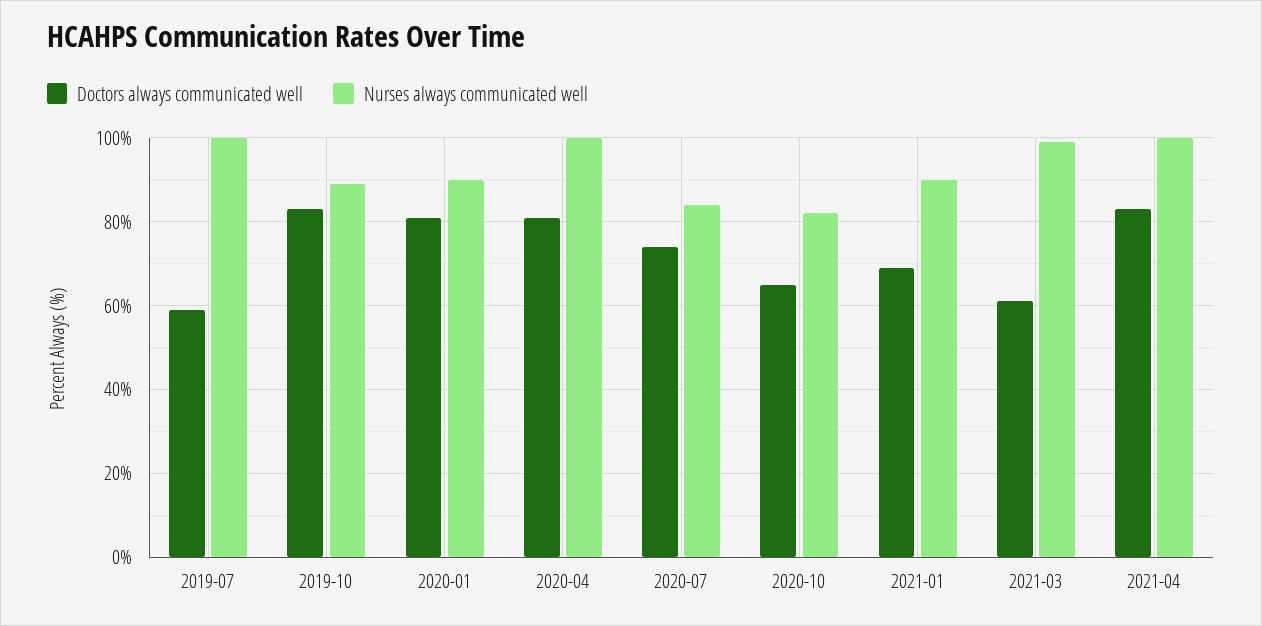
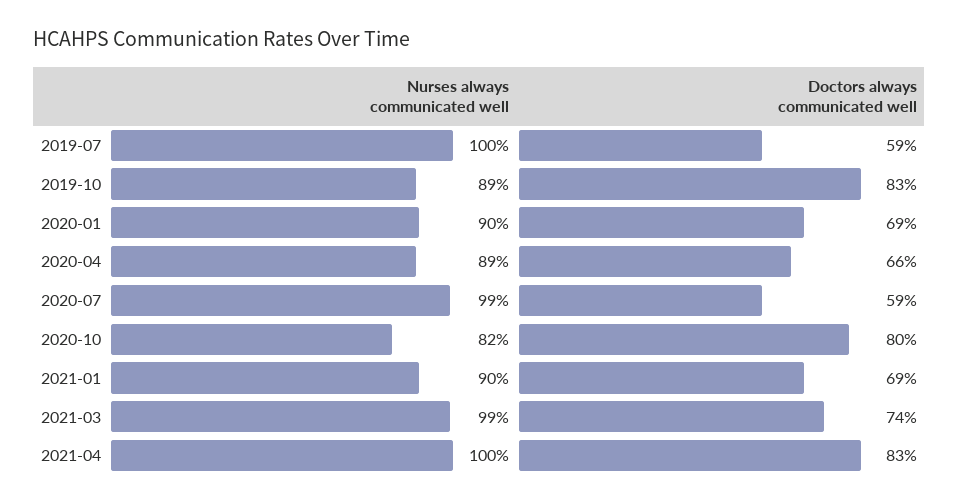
  {
    "Doctors always communicated well": {
      "2019-07": 59,
      "2019-10": 83,
-     "2020-01": 80,
+     "2020-01": 69,
-     "2020-04": 80,
+     "2020-04": 66,
-     "2020-07": 75,
+     "2020-07": 59,
-     "2020-10": 65,
+     "2020-10": 80,
      "2021-01": 69,
-     "2021-03": 60,
+     "2021-03": 74,
      "2021-04": 83
    },
    "Nurses always communicated well": {
      "2019-07": 100,
      "2019-10": 89,
      "2020-01": 90,
-     "2020-04": 100,
+     "2020-04": 89,
-     "2020-07": 85,
+     "2020-07": 99,
      "2020-10": 82,
      "2021-01": 90,
      "2021-03": 99,
      "2021-04": 100
    }
  }

